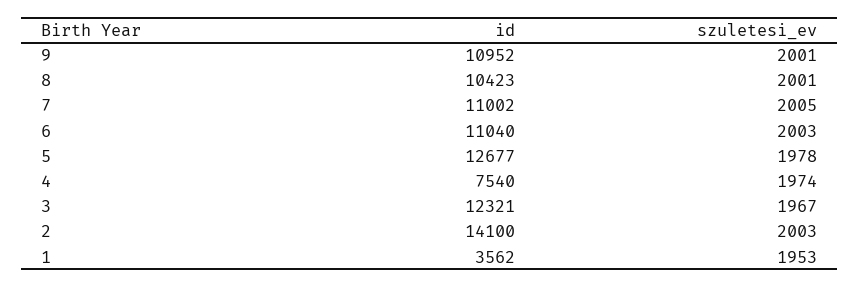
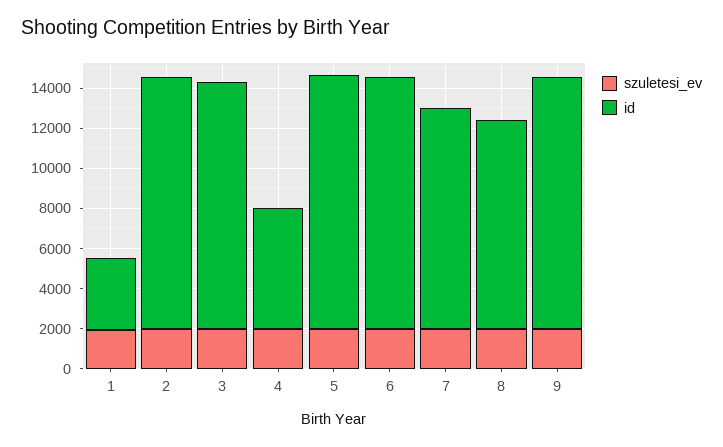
  {
    "id": {
-     "9": 10952,
+     "9": 12500,
      "8": 10423,
      "7": 11002,
-     "6": 11040,
+     "6": 12500,
      "5": 12677,
-     "4": 7540,
+     "4": 6000,
      "3": 12321,
-     "2": 14100,
+     "2": 12500,
      "1": 3562
    },
    "szuletesi_ev": {
      "9": 2001,
      "8": 2001,
      "7": 2005,
      "6": 2003,
      "5": 1978,
      "4": 1974,
      "3": 1967,
      "2": 2003,
      "1": 1953
    }
  }

